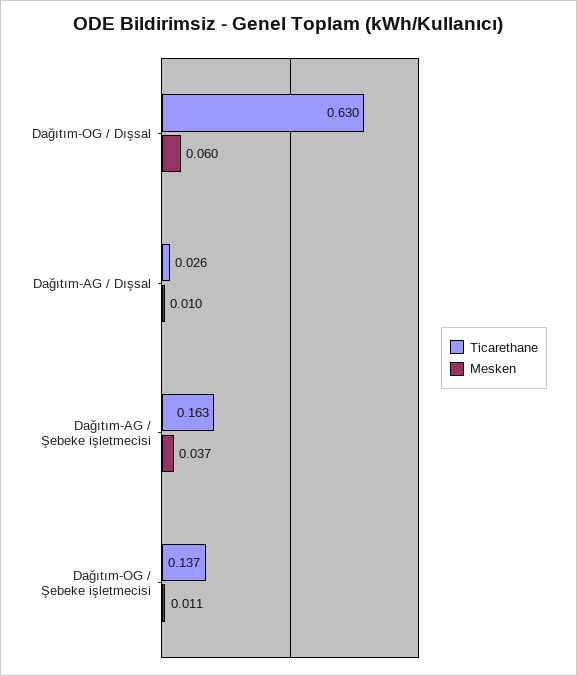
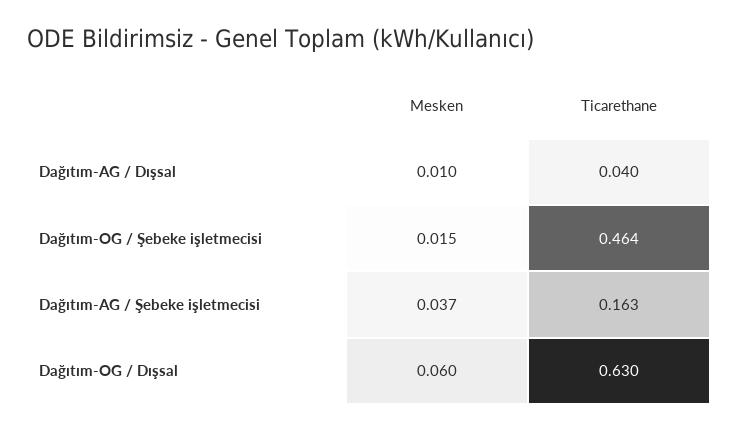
  {
    "Ticarethane": {
      "Dağıtım-OG / Dışsal": 0.63,
-     "Dağıtım-AG / Dışsal": 0.026,
+     "Dağıtım-AG / Dışsal": 0.04,
      "Dağıtım-AG / Şebeke işletmecisi": 0.163,
-     "Dağıtım-OG / Şebeke işletmecisi": 0.137
+     "Dağıtım-OG / Şebeke işletmecisi": 0.464
    },
    "Mesken": {
      "Dağıtım-OG / Dışsal": 0.06,
      "Dağıtım-AG / Dışsal": 0.01,
      "Dağıtım-AG / Şebeke işletmecisi": 0.037,
-     "Dağıtım-OG / Şebeke işletmecisi": 0.011
+     "Dağıtım-OG / Şebeke işletmecisi": 0.015
    }
  }

